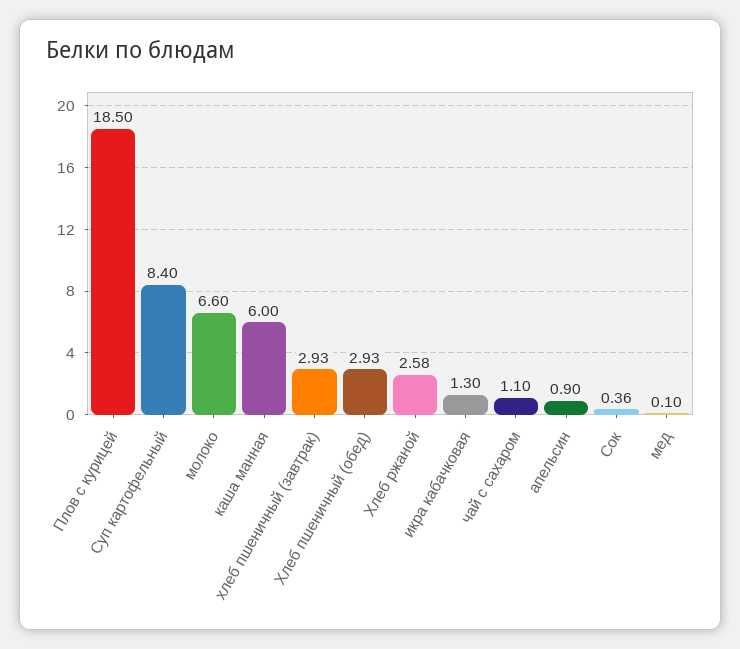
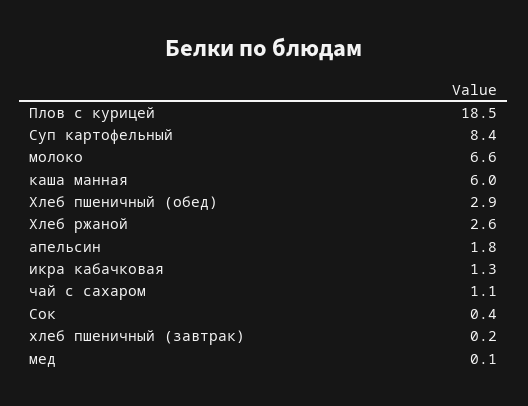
  {
    "Плов с курицей": 18.5,
    "Суп картофельный": 8.4,
    "молоко": 6.6,
    "каша манная": 6,
-   "хлеб пшеничный (завтрак)": 2.93,
+   "хлеб пшеничный (завтрак)": 0.2,
    "Хлеб пшеничный (обед)": 2.93,
    "Хлеб ржаной": 2.58,
    "икра кабачковая": 1.3,
    "чай с сахаром": 1.1,
-   "апельсин": 0.9,
+   "апельсин": 1.8,
    "Сок": 0.36,
    "мед": 0.1
  }

